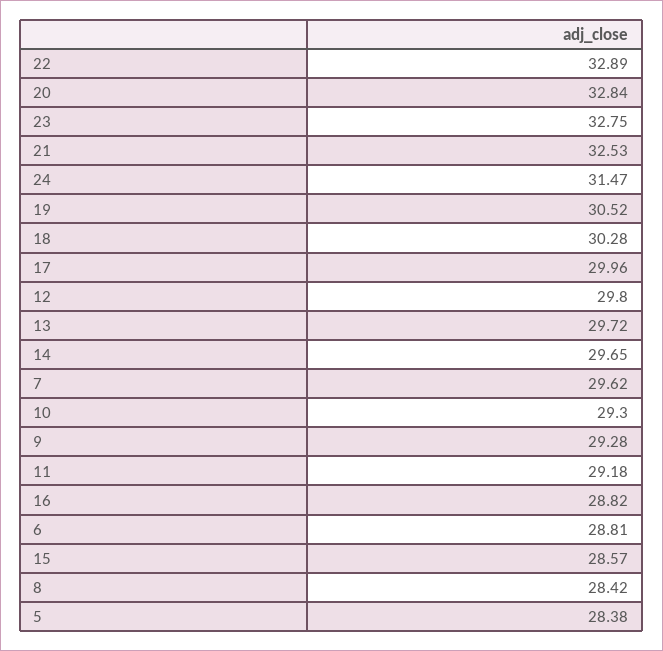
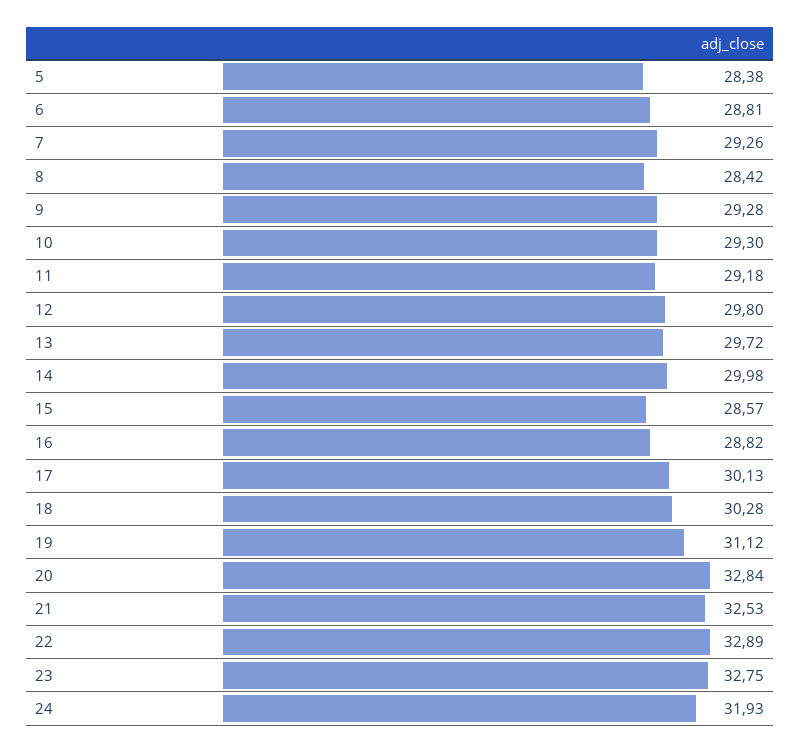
  {
    "22": 32.89,
    "20": 32.84,
    "23": 32.75,
    "21": 32.53,
-   "24": 31.47,
+   "24": 31.93,
-   "19": 30.52,
+   "19": 31.12,
    "18": 30.28,
-   "17": 29.96,
+   "17": 30.13,
    "12": 29.8,
    "13": 29.72,
-   "14": 29.65,
+   "14": 29.98,
-   "7": 29.62,
+   "7": 29.26,
    "10": 29.3,
    "9": 29.28,
    "11": 29.18,
    "16": 28.82,
    "6": 28.81,
    "15": 28.57,
    "8": 28.42,
    "5": 28.38
  }

